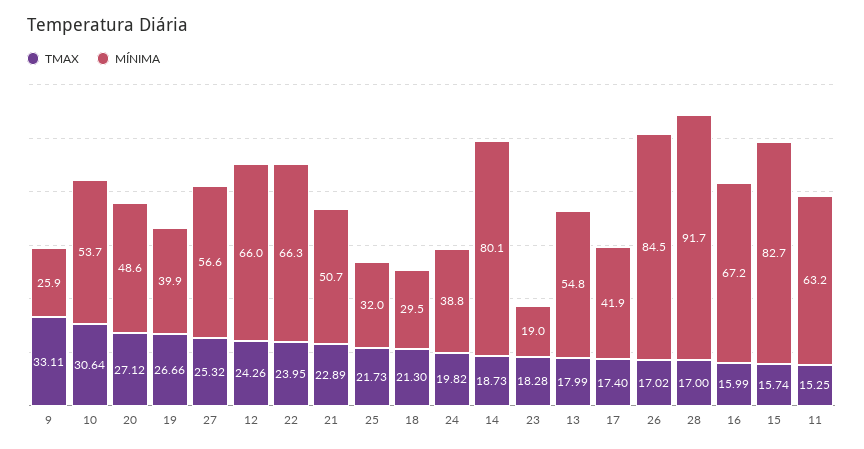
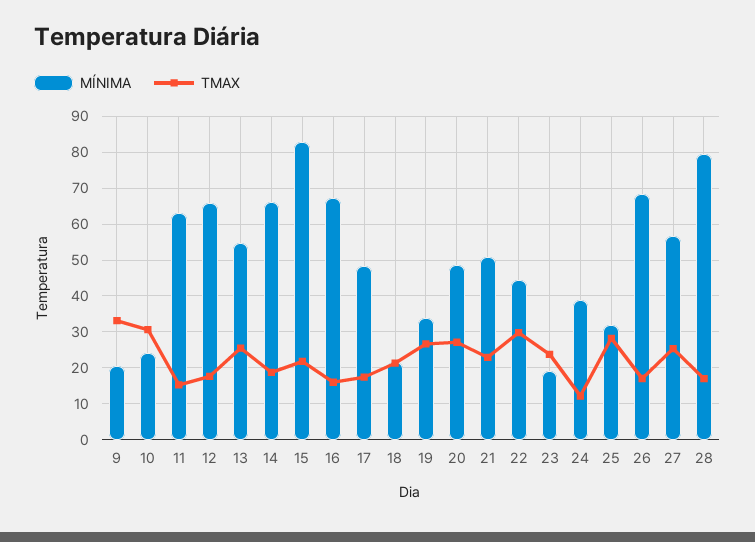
  {
    "TMAX": {
      "9": 33.11,
      "10": 30.64,
      "20": 27.12,
      "19": 26.66,
      "27": 25.32,
-     "12": 24.26,
+     "12": 18,
-     "22": 23.95,
+     "22": 30,
      "21": 22.89,
-     "25": 21.73,
+     "25": 28,
      "18": 21.3,
-     "24": 19.82,
+     "24": 12,
      "14": 18.73,
-     "23": 18.28,
+     "23": 24,
-     "13": 17.99,
+     "13": 26,
      "17": 17.4,
      "26": 17.02,
      "28": 17,
      "16": 15.99,
-     "15": 15.74,
+     "15": 22,
      "11": 15.25
    },
    "MÍNIMA": {
-     "9": 25.9,
+     "9": 20,
-     "10": 53.7,
+     "10": 24,
      "20": 48.6,
-     "19": 39.9,
+     "19": 34,
      "27": 56.6,
      "12": 66,
-     "22": 66.3,
+     "22": 44,
      "21": 50.7,
      "25": 32,
-     "18": 29.5,
+     "18": 22,
      "24": 38.8,
-     "14": 80.1,
+     "14": 66,
      "23": 19,
      "13": 54.8,
-     "17": 41.9,
+     "17": 48,
-     "26": 84.5,
+     "26": 68,
-     "28": 91.7,
+     "28": 80,
      "16": 67.2,
      "15": 82.7,
      "11": 63.2
    }
  }

